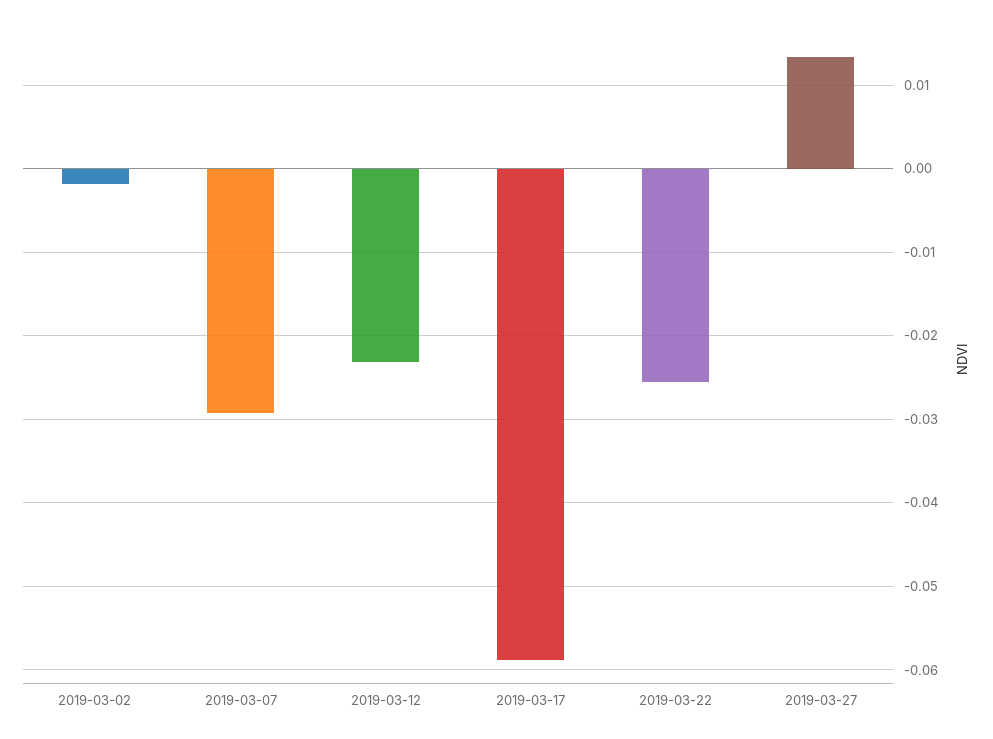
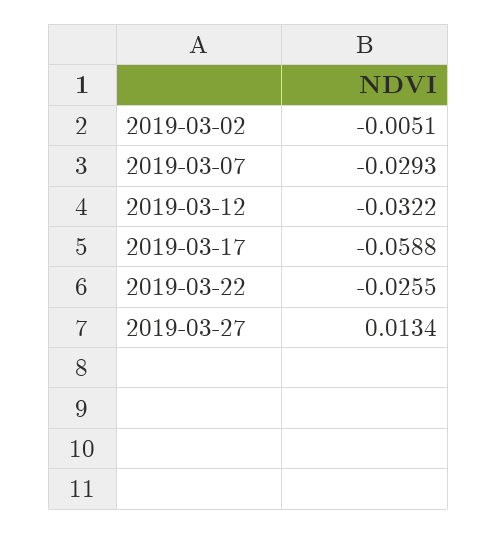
  {
-   "2019-03-02": -0.002,
+   "2019-03-02": -0.0051,
    "2019-03-07": -0.0293,
-   "2019-03-12": -0.023,
+   "2019-03-12": -0.0322,
    "2019-03-17": -0.0588,
    "2019-03-22": -0.0255,
    "2019-03-27": 0.0134
  }

